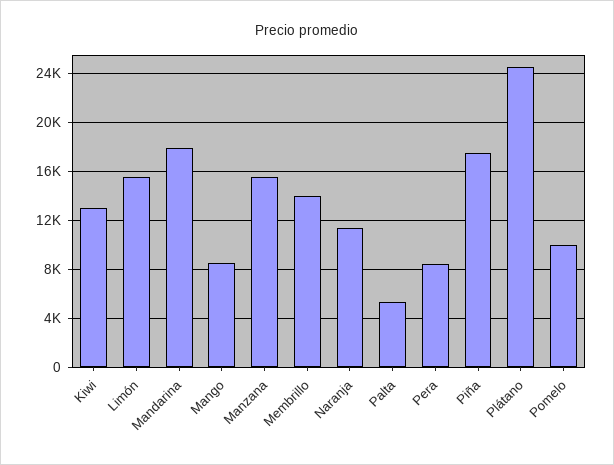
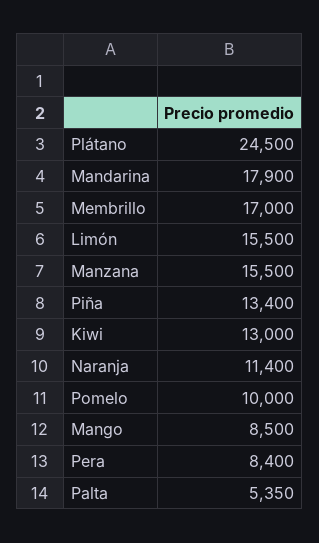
  {
    "Kiwi": 13000,
    "Limón": 15500,
    "Mandarina": 17900,
    "Mango": 8500,
    "Manzana": 15500,
-   "Membrillo": 14000,
+   "Membrillo": 17000,
    "Naranja": 11400,
    "Palta": 5350,
    "Pera": 8400,
-   "Piña": 17500,
+   "Piña": 13400,
    "Plátano": 24500,
    "Pomelo": 10000
  }

